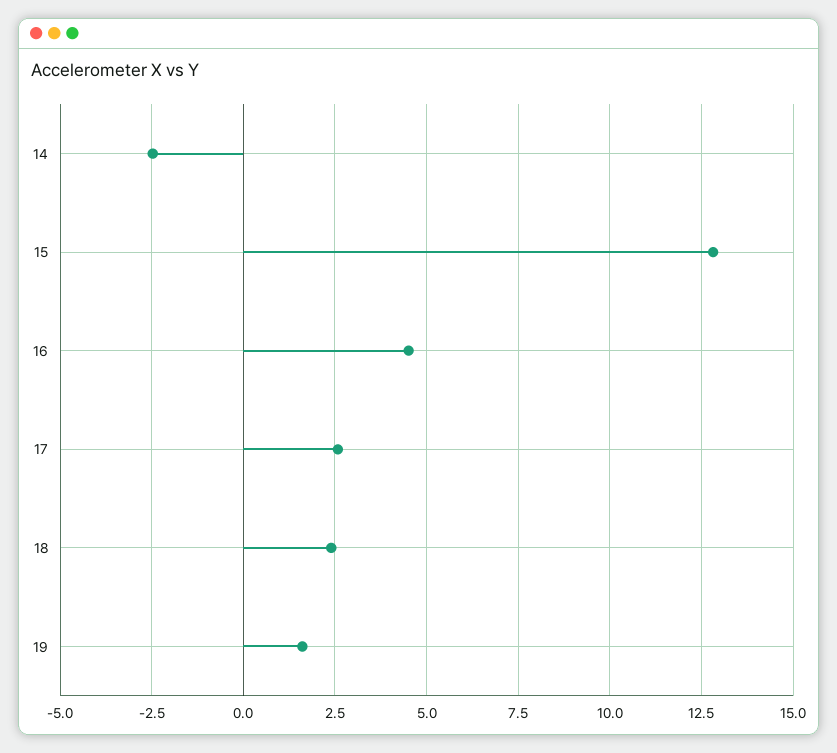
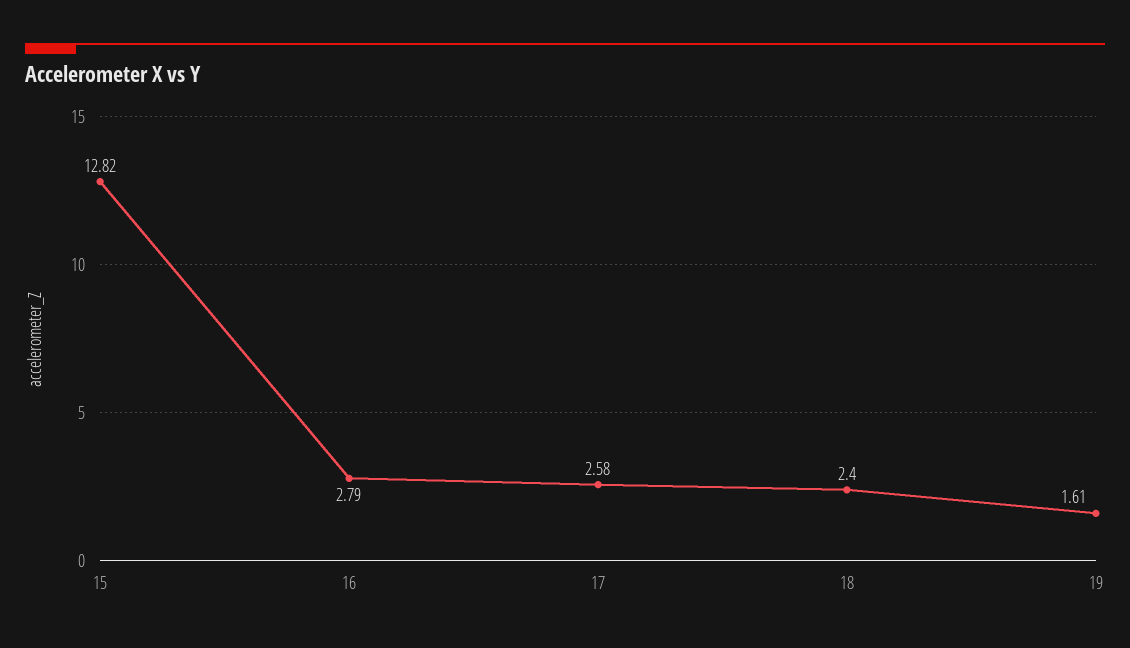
  {
-   "14": -2.5,
    "15": 12.82,
-   "16": 4.5,
+   "16": 2.79,
    "17": 2.58,
    "18": 2.4,
    "19": 1.61
  }

